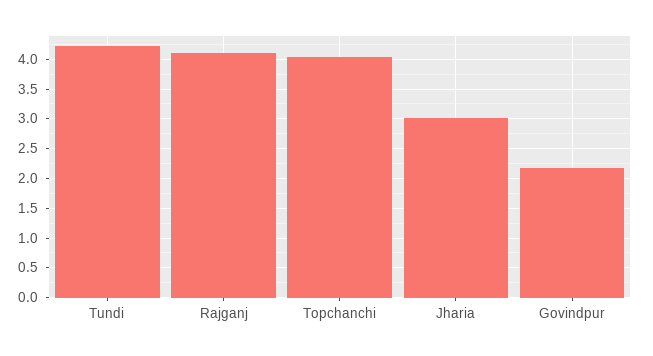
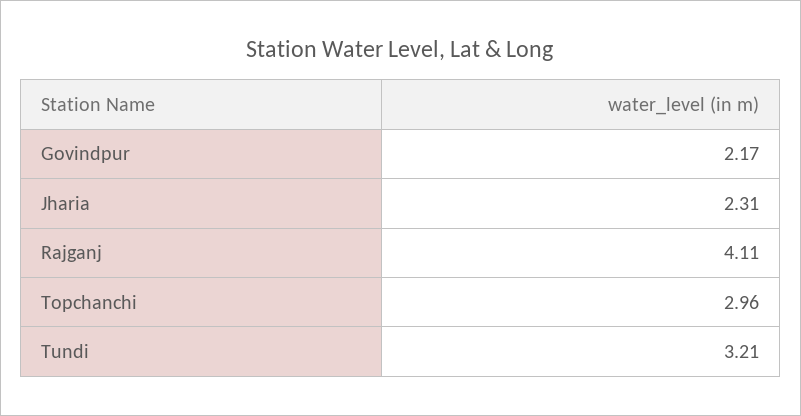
  {
-   "Tundi": 4.25,
+   "Tundi": 3.21,
    "Rajganj": 4.11,
-   "Topchanchi": 4,
+   "Topchanchi": 2.96,
-   "Jharia": 3,
+   "Jharia": 2.31,
    "Govindpur": 2.17
  }

